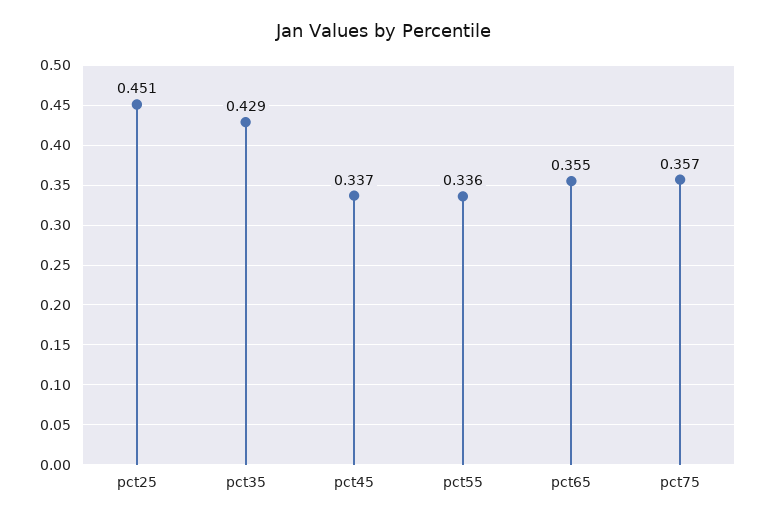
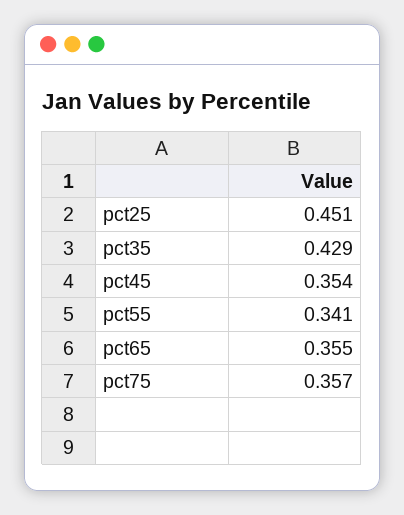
  {
    "pct25": 0.451,
    "pct35": 0.429,
-   "pct45": 0.337,
+   "pct45": 0.354,
-   "pct55": 0.336,
+   "pct55": 0.341,
    "pct65": 0.355,
    "pct75": 0.357
  }

